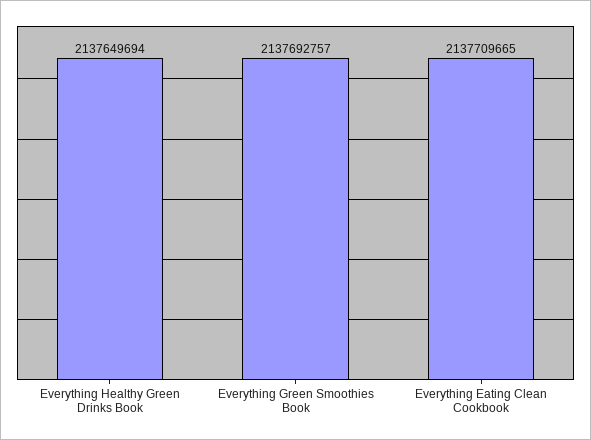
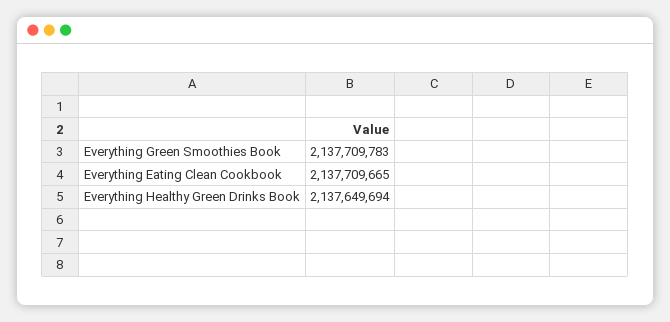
  {
    "Everything Healthy Green Drinks Book": 2137649694,
-   "Everything Green Smoothies Book": 2137692757,
+   "Everything Green Smoothies Book": 2137709783,
    "Everything Eating Clean Cookbook": 2137709665
  }

